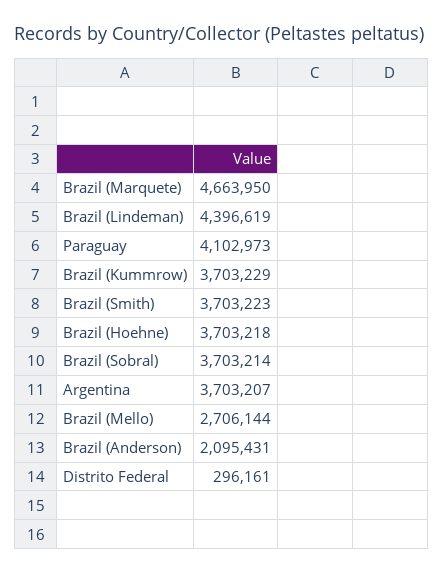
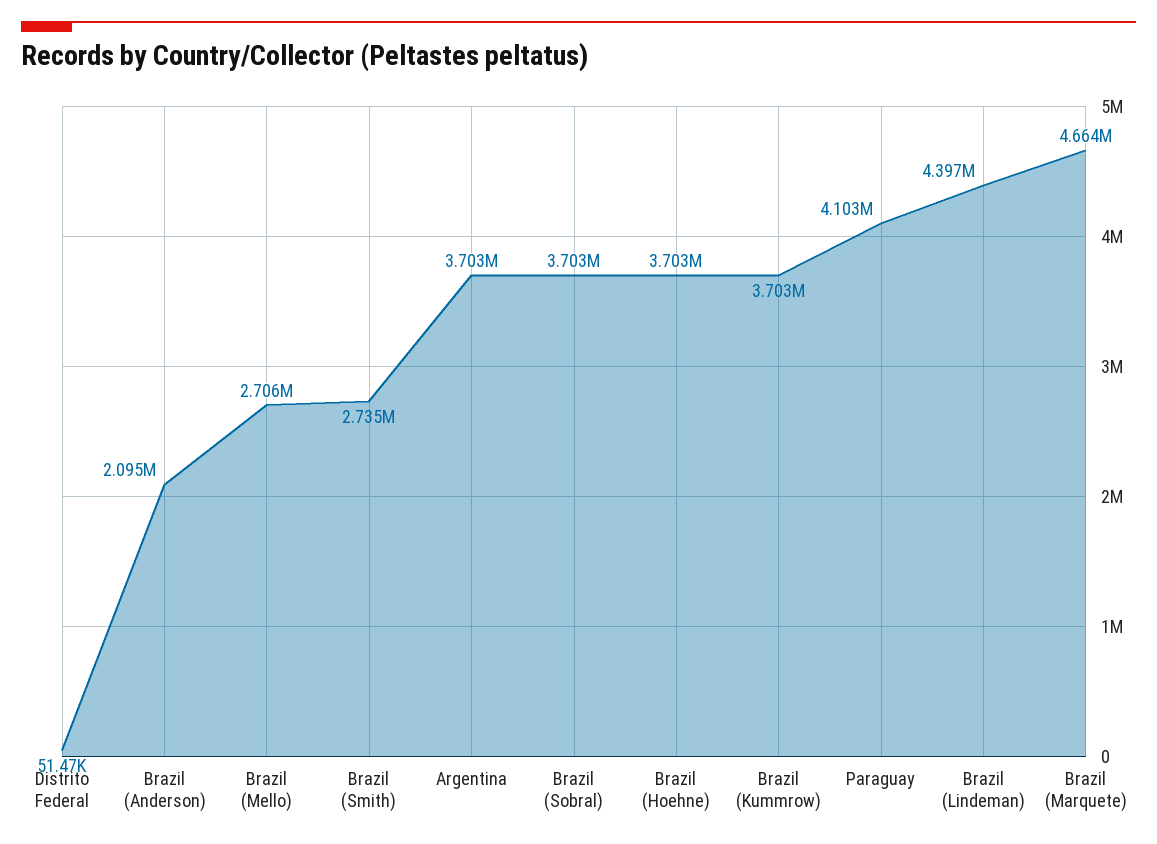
  {
    "Brazil (Marquete)": 4663950,
    "Brazil (Lindeman)": 4396619,
    "Paraguay": 4102973,
    "Brazil (Kummrow)": 3703229,
-   "Brazil (Smith)": 3703223,
+   "Brazil (Smith)": 2735000,
    "Brazil (Hoehne)": 3703218,
    "Brazil (Sobral)": 3703214,
    "Argentina": 3703207,
    "Brazil (Mello)": 2706144,
    "Brazil (Anderson)": 2095431,
-   "Distrito Federal": 296161
+   "Distrito Federal": 51470
  }

